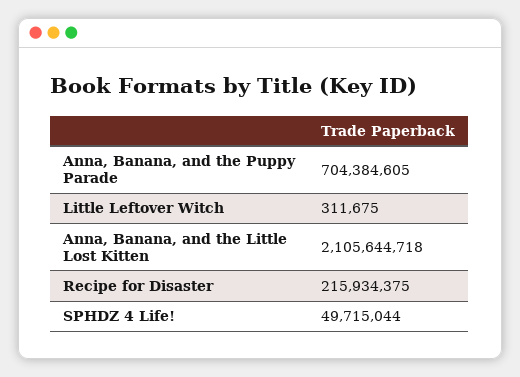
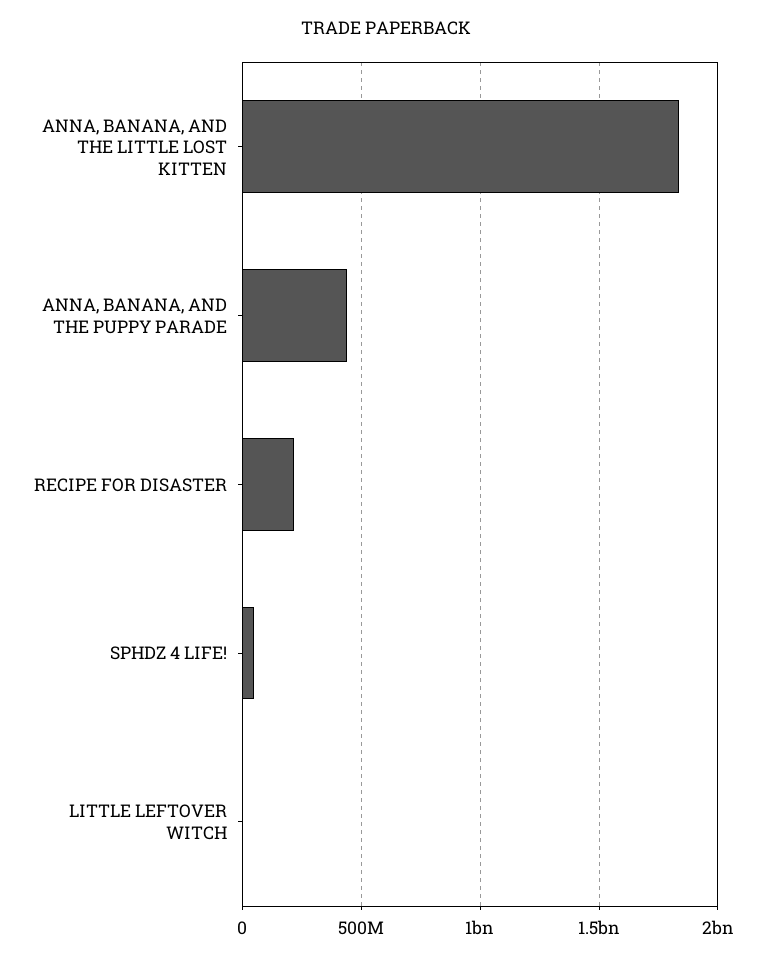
  {
-   "Anna, Banana, and the Puppy Parade": 704384605,
+   "Anna, Banana, and the Puppy Parade": 450000000,
    "Little Leftover Witch": 311675,
-   "Anna, Banana, and the Little Lost Kitten": 2105644718,
+   "Anna, Banana, and the Little Lost Kitten": 1850000000,
    "Recipe for Disaster": 215934375,
    "SPHDZ 4 Life!": 49715044
  }

